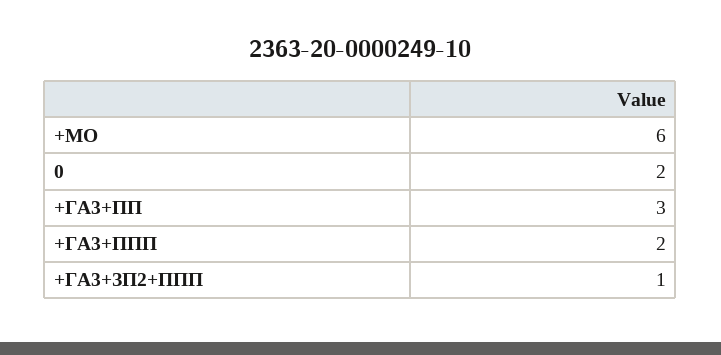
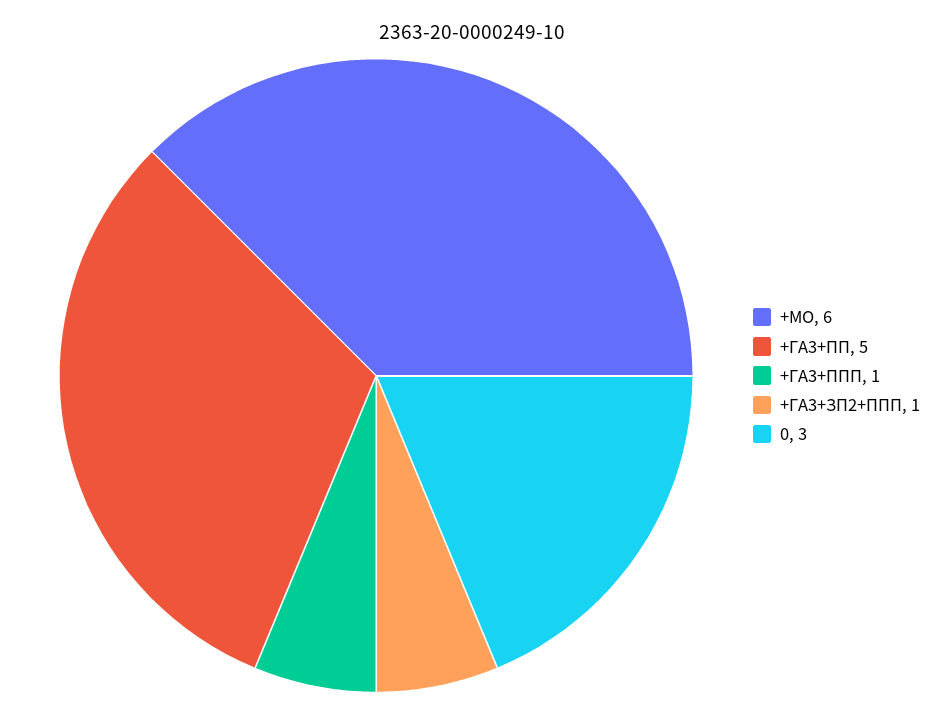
  {
    "+МО": 6,
-   "0": 2,
+   "0": 3,
-   "+ГА3+ПП": 3,
+   "+ГА3+ПП": 5,
-   "+ГА3+ППП": 2,
+   "+ГА3+ППП": 1,
    "+ГА3+ЗП2+ППП": 1
  }

